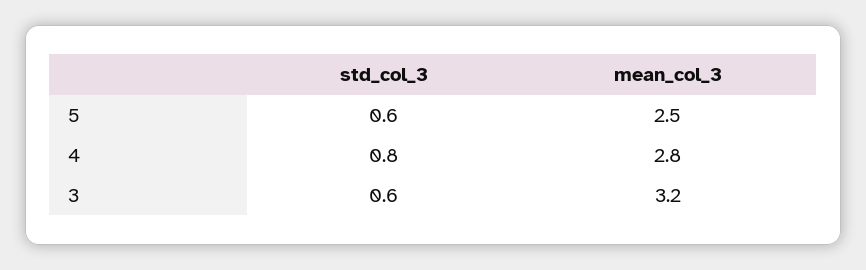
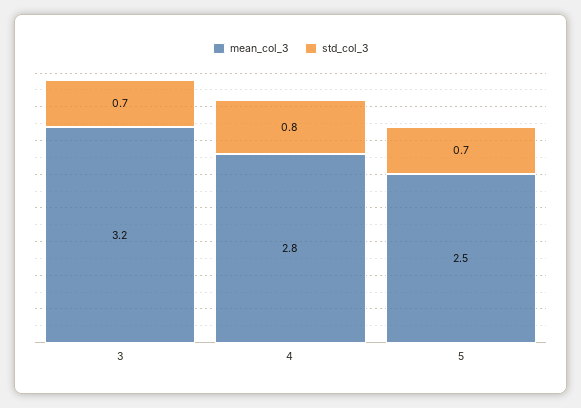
  {
    "std_col_3": {
-     "5": 0.6,
+     "5": 0.7,
      "4": 0.8,
-     "3": 0.6
+     "3": 0.7
    },
    "mean_col_3": {
      "5": 2.5,
      "4": 2.8,
      "3": 3.2
    }
  }

